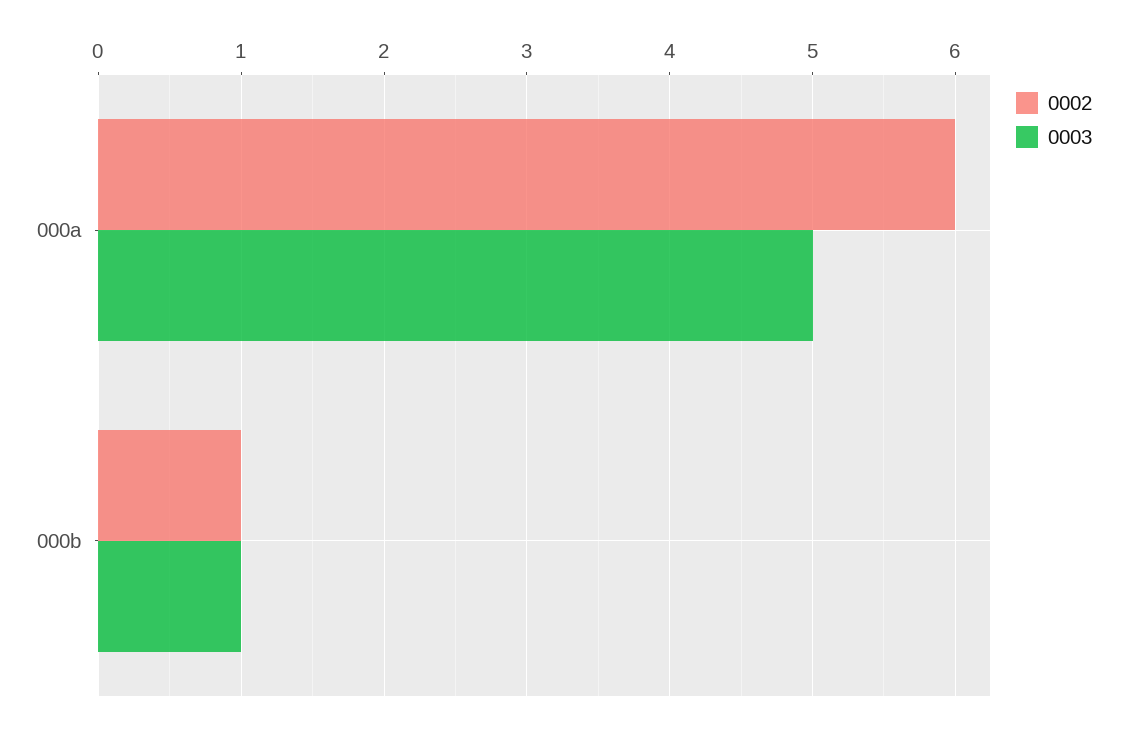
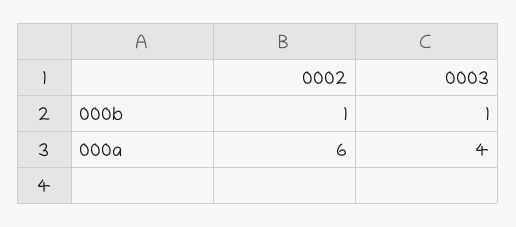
  {
    "0002": {
      "000a": 6,
      "000b": 1
    },
    "0003": {
-     "000a": 5,
+     "000a": 4,
      "000b": 1
    }
  }

